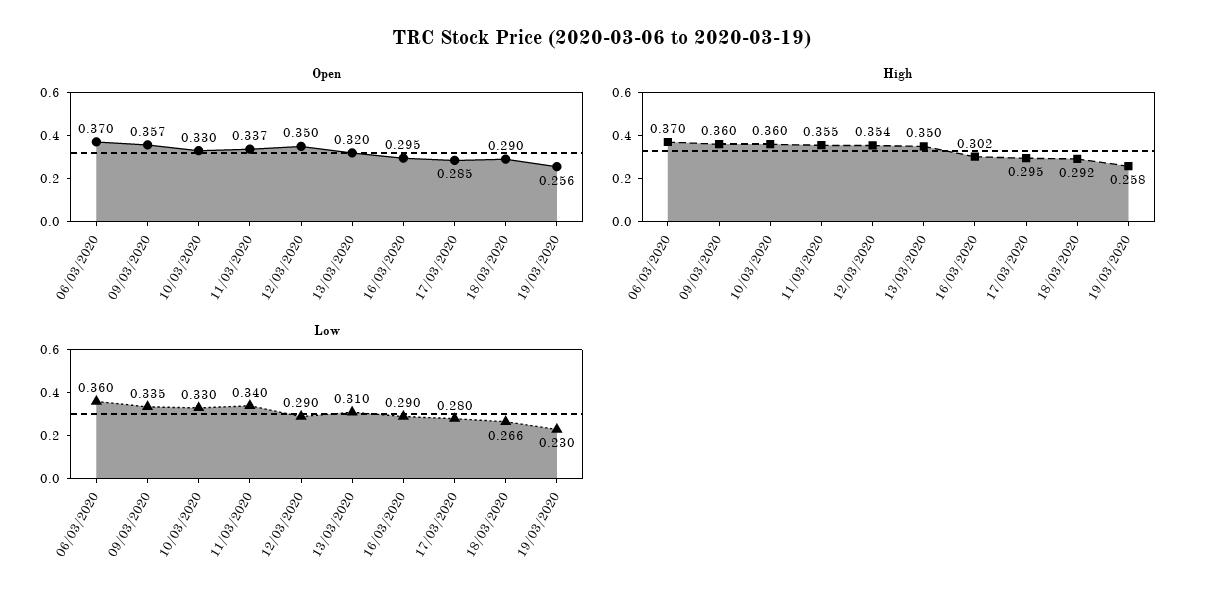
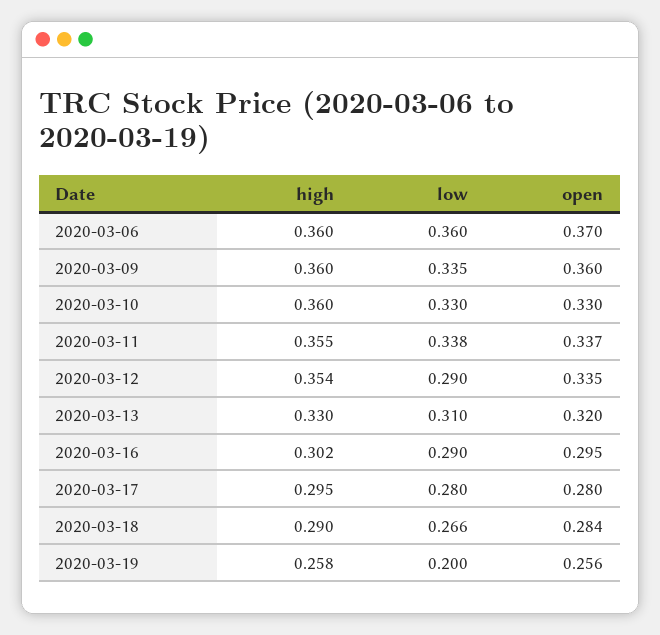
  {
    "Open": {
      "06/03/2020": 0.37,
-     "09/03/2020": 0.357,
+     "09/03/2020": 0.36,
      "10/03/2020": 0.33,
      "11/03/2020": 0.337,
-     "12/03/2020": 0.35,
+     "12/03/2020": 0.335,
      "13/03/2020": 0.32,
      "16/03/2020": 0.295,
-     "17/03/2020": 0.285,
+     "17/03/2020": 0.28,
-     "18/03/2020": 0.29,
+     "18/03/2020": 0.284,
      "19/03/2020": 0.256
    },
    "High": {
-     "06/03/2020": 0.37,
+     "06/03/2020": 0.36,
      "09/03/2020": 0.36,
      "10/03/2020": 0.36,
      "11/03/2020": 0.355,
      "12/03/2020": 0.354,
-     "13/03/2020": 0.35,
+     "13/03/2020": 0.33,
      "16/03/2020": 0.302,
      "17/03/2020": 0.295,
-     "18/03/2020": 0.292,
+     "18/03/2020": 0.29,
      "19/03/2020": 0.258
    },
    "Low": {
      "06/03/2020": 0.36,
      "09/03/2020": 0.335,
      "10/03/2020": 0.33,
-     "11/03/2020": 0.34,
+     "11/03/2020": 0.338,
      "12/03/2020": 0.29,
      "13/03/2020": 0.31,
      "16/03/2020": 0.29,
      "17/03/2020": 0.28,
      "18/03/2020": 0.266,
-     "19/03/2020": 0.23
+     "19/03/2020": 0.2
    }
  }

